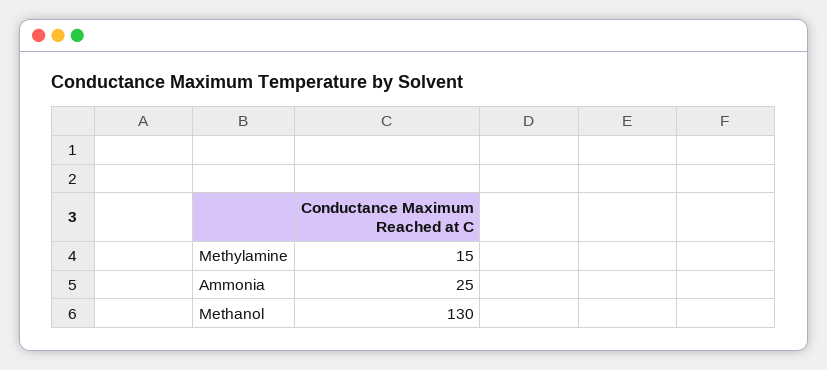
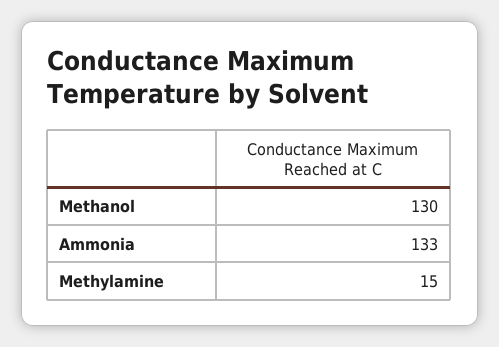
  {
    "Methylamine": 15,
-   "Ammonia": 25,
+   "Ammonia": 133,
    "Methanol": 130
  }

